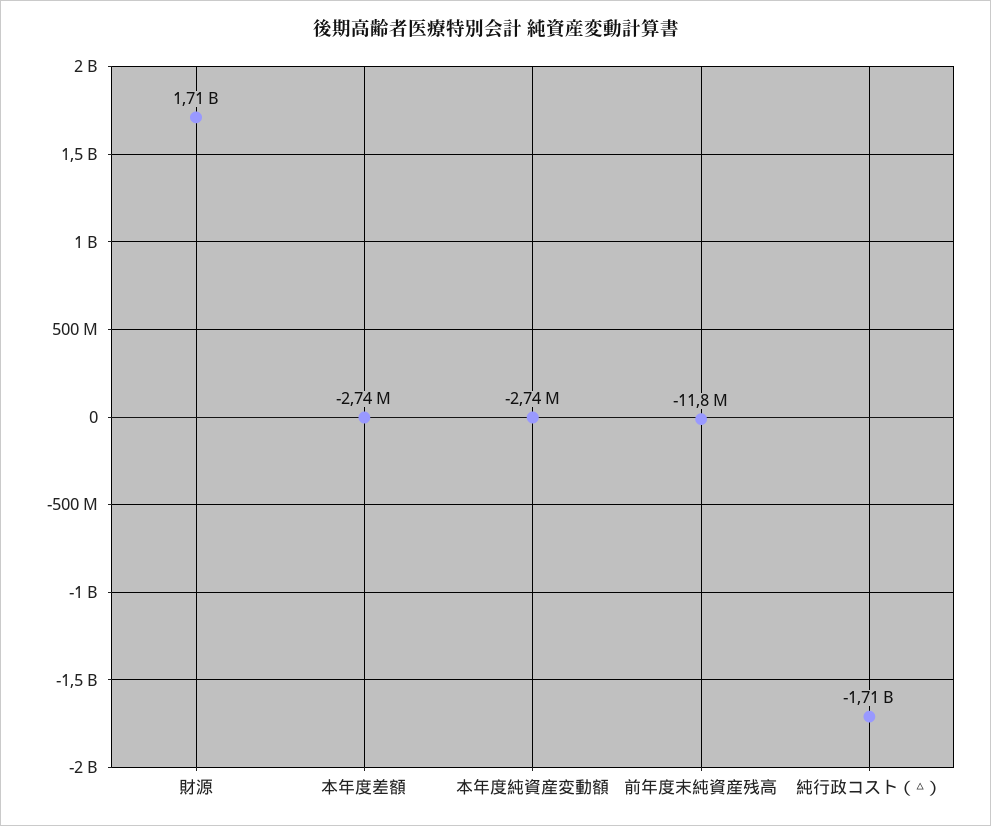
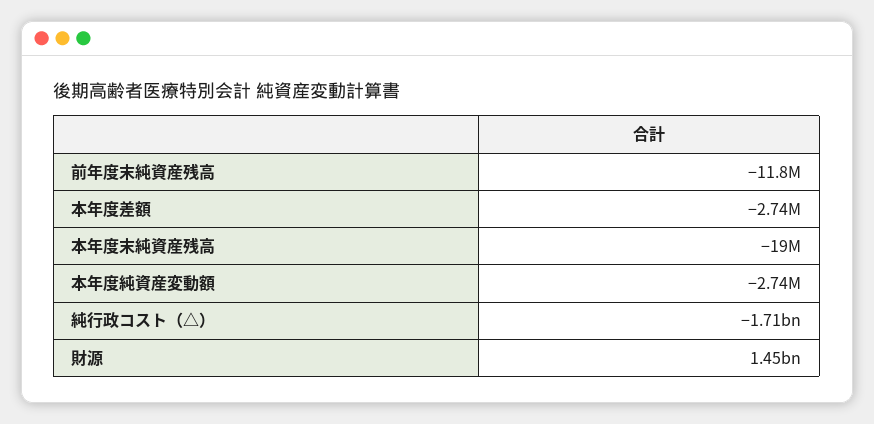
  {
-   "財源": 1710000000,
+   "財源": 1450000000,
    "本年度差額": -2740000,
    "本年度純資産変動額": -2740000,
    "前年度末純資産残高": -11800000,
-   "純行政コスト（△）": -1710000000
+   "純行政コスト（△）": -1710000000,
+   "本年度末純資産残高": -19000000
  }

